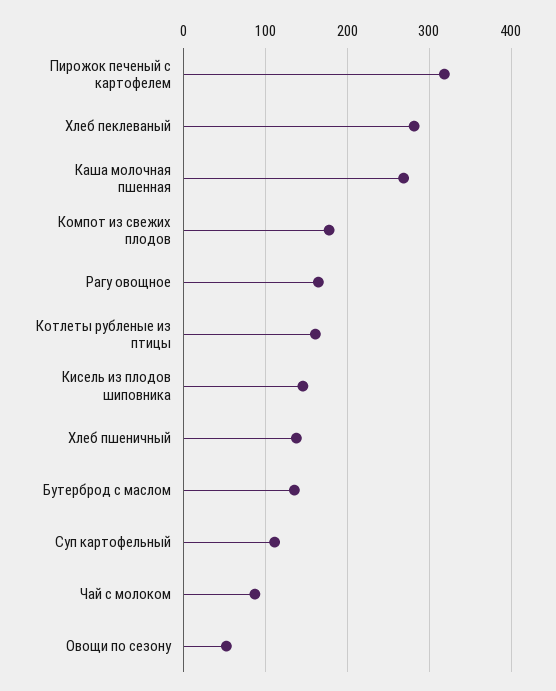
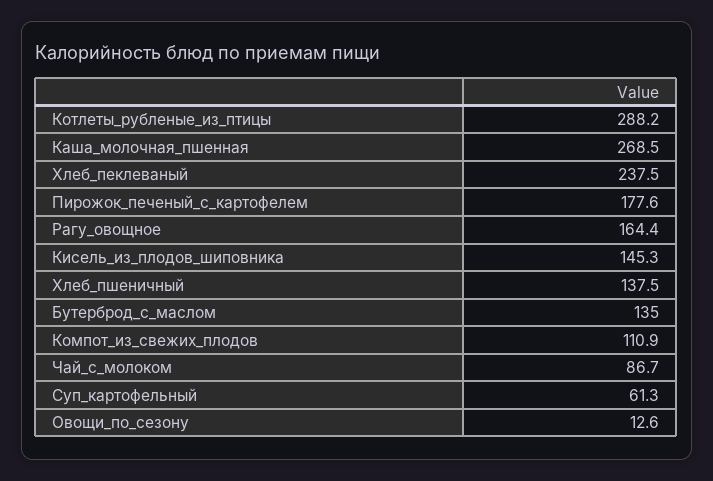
  {
-   "Пирожок печеный с картофелем": 320,
+   "Пирожок печеный с картофелем": 177.6,
-   "Хлеб пеклеваный": 280,
+   "Хлеб пеклеваный": 237.5,
    "Каша молочная пшенная": 268.5,
-   "Компот из свежих плодов": 180,
+   "Компот из свежих плодов": 110.9,
    "Рагу овощное": 164.4,
-   "Котлеты рубленые из птицы": 160,
+   "Котлеты рубленые из птицы": 288.2,
    "Кисель из плодов шиповника": 145.3,
    "Хлеб пшеничный": 137.5,
    "Бутерброд с маслом": 135,
-   "Суп картофельный": 110,
+   "Суп картофельный": 61.3,
    "Чай с молоком": 86.7,
-   "Овощи по сезону": 50
+   "Овощи по сезону": 12.6
  }

